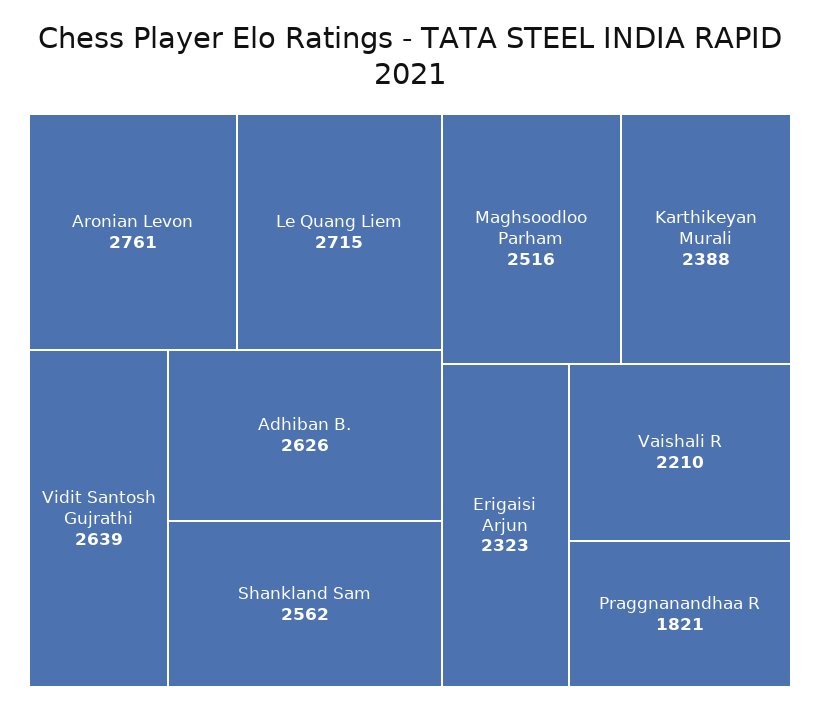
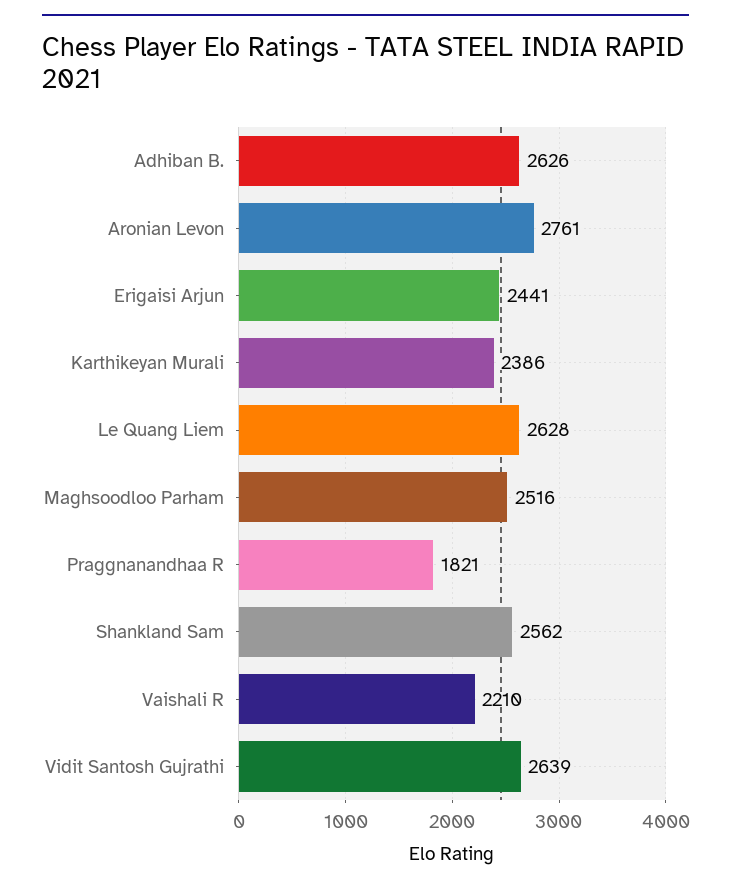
  {
    "Aronian Levon": 2761,
-   "Le Quang Liem": 2715,
+   "Le Quang Liem": 2628,
    "Vidit Santosh Gujrathi": 2639,
    "Adhiban B.": 2626,
    "Shankland Sam": 2562,
    "Maghsoodloo Parham": 2516,
-   "Karthikeyan Murali": 2388,
+   "Karthikeyan Murali": 2386,
-   "Erigaisi Arjun": 2323,
+   "Erigaisi Arjun": 2441,
    "Vaishali R": 2210,
    "Praggnanandhaa R": 1821
  }

